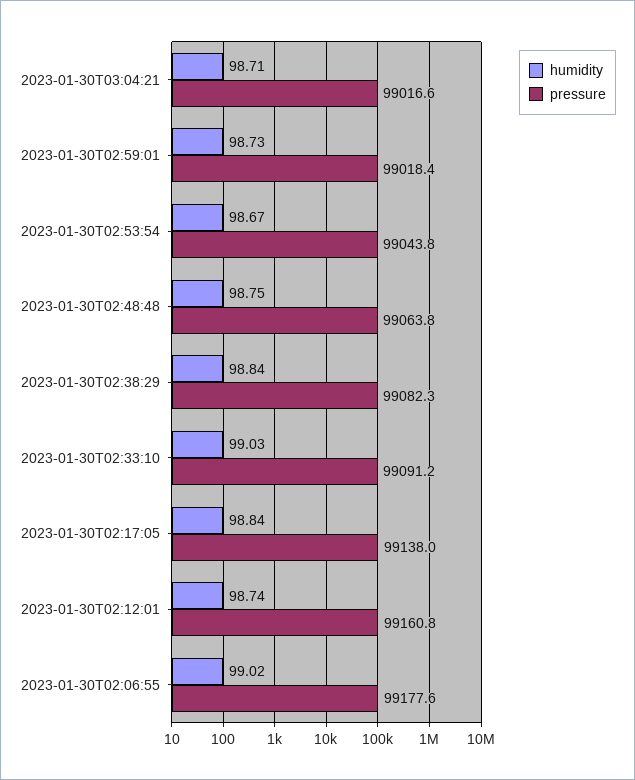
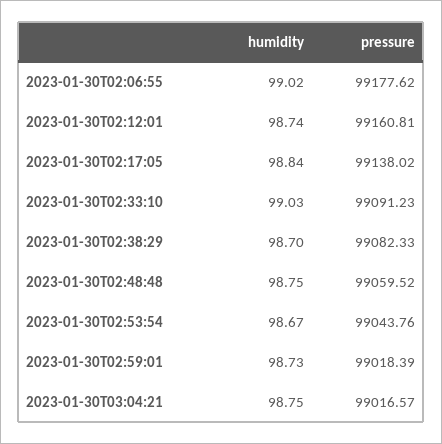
  {
    "humidity": {
-     "2023-01-30T03:04:21": 98.71,
+     "2023-01-30T03:04:21": 98.75,
      "2023-01-30T02:59:01": 98.73,
      "2023-01-30T02:53:54": 98.67,
      "2023-01-30T02:48:48": 98.75,
-     "2023-01-30T02:38:29": 98.84,
+     "2023-01-30T02:38:29": 98.7,
      "2023-01-30T02:33:10": 99.03,
      "2023-01-30T02:17:05": 98.84,
      "2023-01-30T02:12:01": 98.74,
      "2023-01-30T02:06:55": 99.02
    },
    "pressure": {
      "2023-01-30T03:04:21": 99016.57,
      "2023-01-30T02:59:01": 99018.39,
      "2023-01-30T02:53:54": 99043.76,
-     "2023-01-30T02:48:48": 99063.8,
+     "2023-01-30T02:48:48": 99059.52,
      "2023-01-30T02:38:29": 99082.33,
      "2023-01-30T02:33:10": 99091.23,
      "2023-01-30T02:17:05": 99138.02,
      "2023-01-30T02:12:01": 99160.81,
      "2023-01-30T02:06:55": 99177.62
    }
  }

